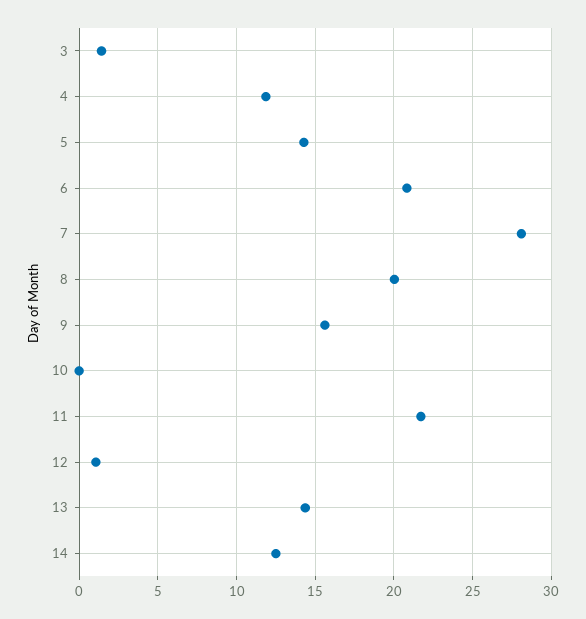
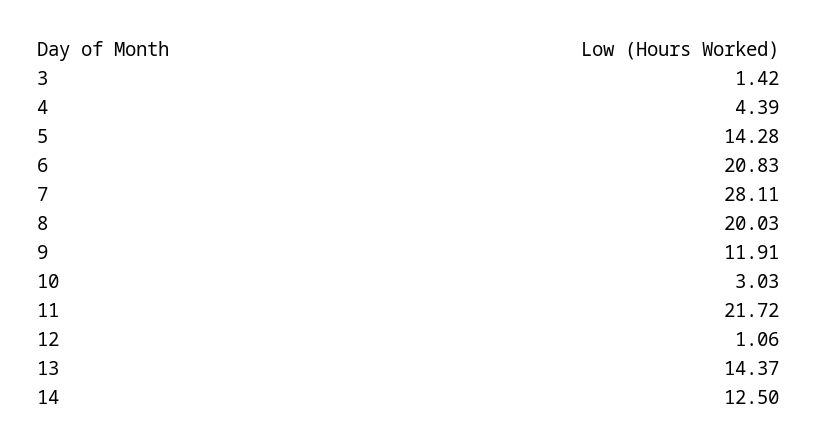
  {
    "3": 1.42,
-   "4": 12,
+   "4": 4.39,
    "5": 14.28,
    "6": 20.83,
    "7": 28.11,
    "8": 20.03,
-   "9": 15.5,
+   "9": 11.91,
-   "10": 0,
+   "10": 3.03,
    "11": 21.72,
    "12": 1.06,
    "13": 14.37,
    "14": 12.5
  }

